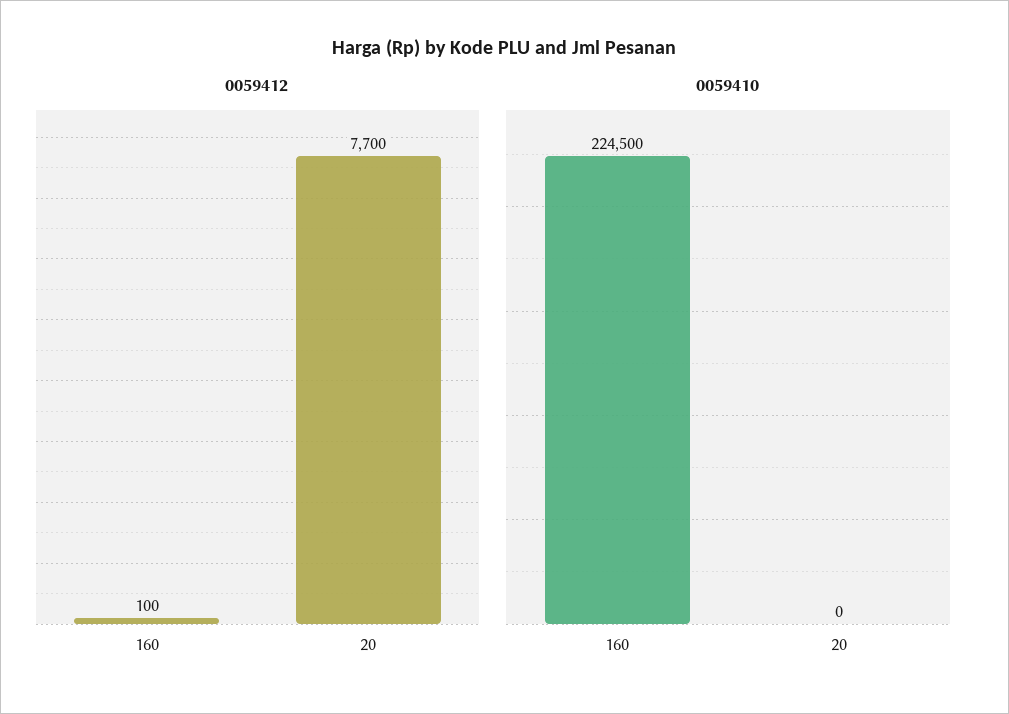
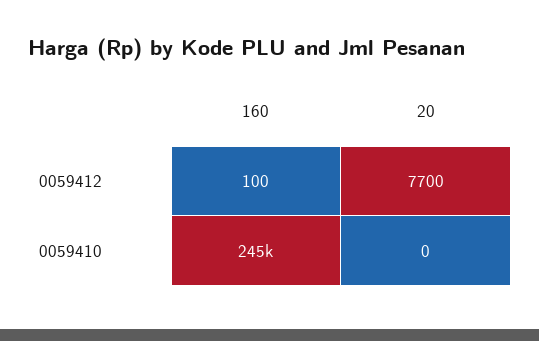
  {
    "0059412": {
      "160": 100,
      "20": 7700
    },
    "0059410": {
-     "160": 224500,
+     "160": 245000,
      "20": 0
    }
  }

